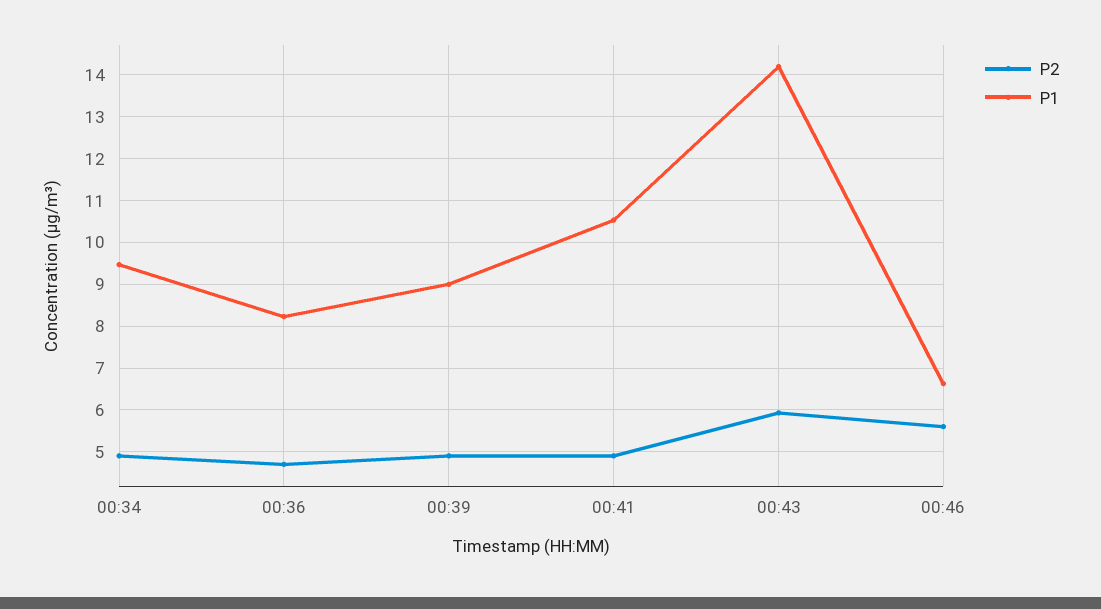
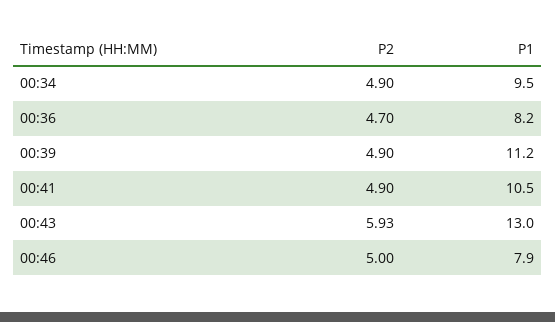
  {
    "P2": {
      "00:34": 4.9,
      "00:36": 4.7,
      "00:39": 4.9,
      "00:41": 4.9,
      "00:43": 5.93,
-     "00:46": 5.6
+     "00:46": 5
    },
    "P1": {
      "00:34": 9.5,
      "00:36": 8.2,
-     "00:39": 9,
+     "00:39": 11.2,
      "00:41": 10.5,
-     "00:43": 14.2,
+     "00:43": 13,
-     "00:46": 6.6
+     "00:46": 7.9
    }
  }

